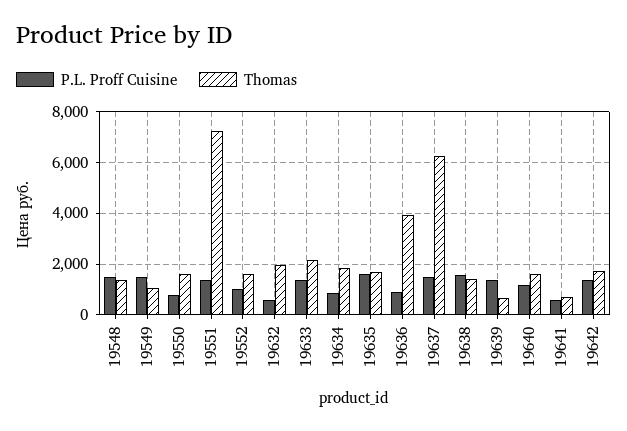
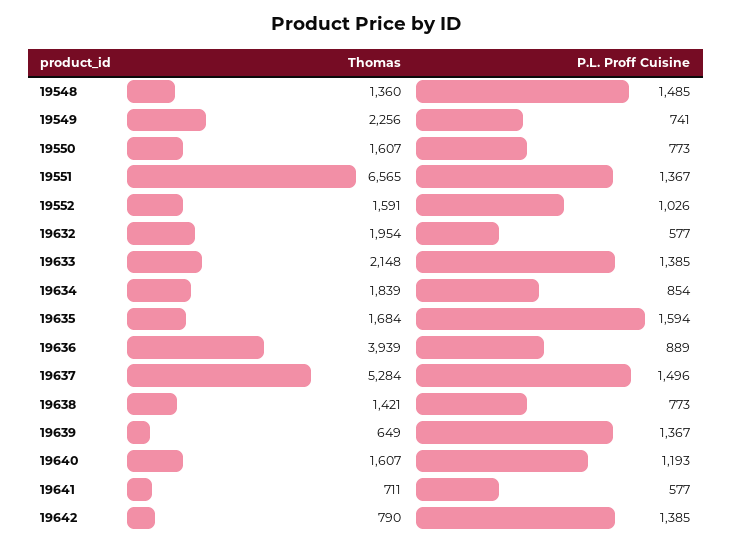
  {
    "P.L. Proff Cuisine": {
      "19548": 1485,
-     "19549": 1500,
+     "19549": 741,
      "19550": 773,
      "19551": 1367,
      "19552": 1026,
      "19632": 577,
      "19633": 1385,
      "19634": 854,
      "19635": 1594,
      "19636": 889,
      "19637": 1496,
-     "19638": 1500,
+     "19638": 773,
      "19639": 1367,
      "19640": 1193,
      "19641": 577,
      "19642": 1385
    },
    "Thomas": {
      "19548": 1360,
-     "19549": 1000,
+     "19549": 2256,
      "19550": 1607,
-     "19551": 7250,
+     "19551": 6565,
      "19552": 1591,
      "19632": 1954,
      "19633": 2148,
      "19634": 1839,
      "19635": 1684,
      "19636": 3939,
-     "19637": 6250,
+     "19637": 5284,
      "19638": 1421,
      "19639": 649,
      "19640": 1607,
      "19641": 711,
-     "19642": 1750
+     "19642": 790
    }
  }

